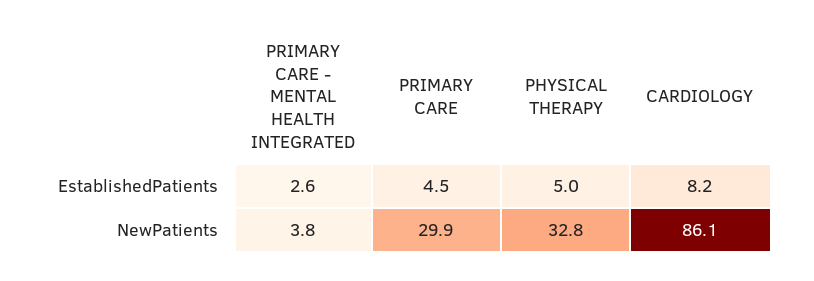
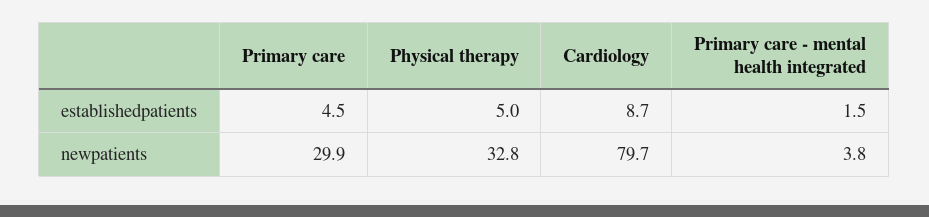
  {
    "PRIMARY CARE - MENTAL HEALTH INTEGRATED": {
-     "EstablishedPatients": 2.6,
+     "EstablishedPatients": 1.5,
      "NewPatients": 3.8
    },
    "PRIMARY CARE": {
      "EstablishedPatients": 4.5,
      "NewPatients": 29.9
    },
    "PHYSICAL THERAPY": {
      "EstablishedPatients": 5,
      "NewPatients": 32.8
    },
    "CARDIOLOGY": {
-     "EstablishedPatients": 8.2,
+     "EstablishedPatients": 8.7,
-     "NewPatients": 86.1
+     "NewPatients": 79.7
    }
  }

